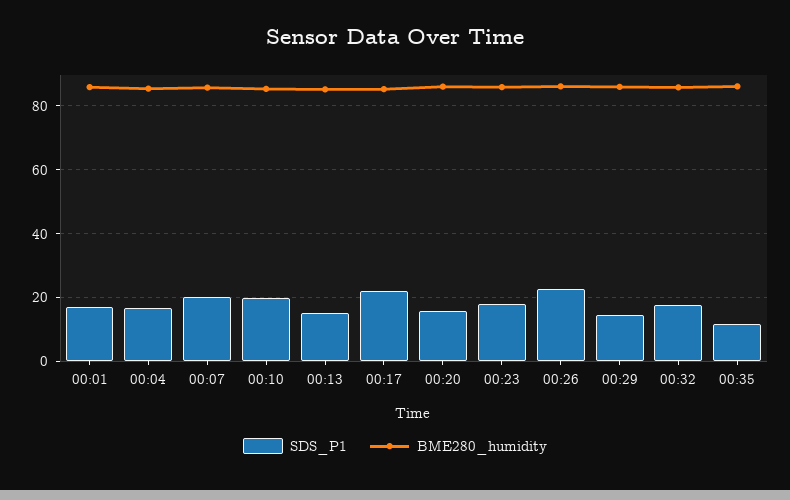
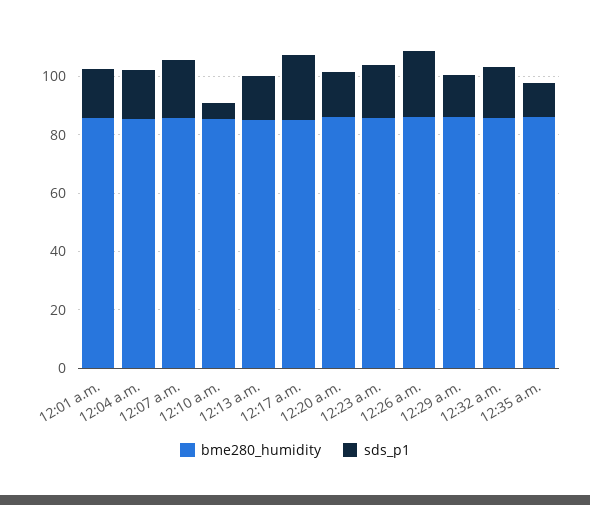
  {
    "SDS_P1": {
      "00:01": 16,
      "00:04": 16,
      "00:07": 20,
-     "00:10": 20,
+     "00:10": 5,
      "00:13": 16,
      "00:17": 22,
      "00:20": 16,
      "00:23": 18,
      "00:26": 22,
      "00:29": 14,
      "00:32": 18,
      "00:35": 12
    },
    "BME280_humidity": {
      "00:01": 86,
      "00:04": 86,
      "00:07": 86,
      "00:10": 86,
      "00:13": 86,
      "00:17": 86,
      "00:20": 86,
      "00:23": 86,
      "00:26": 86,
      "00:29": 86,
      "00:32": 86,
      "00:35": 86
    }
  }

